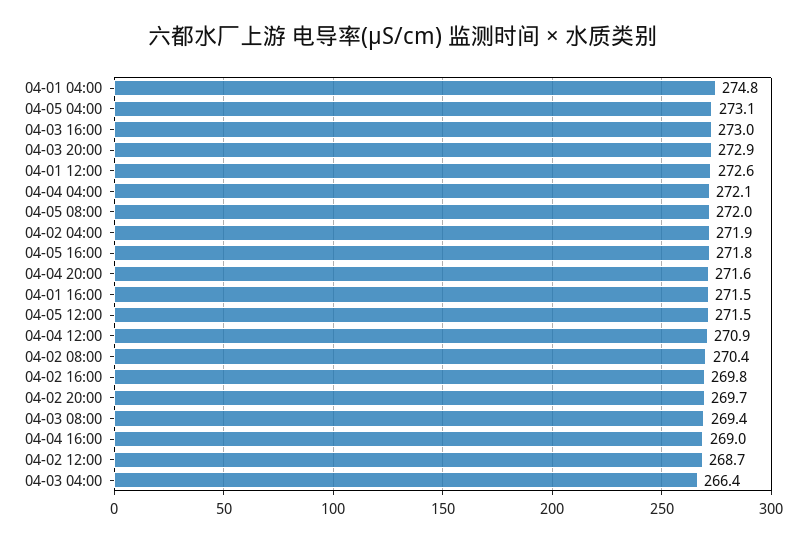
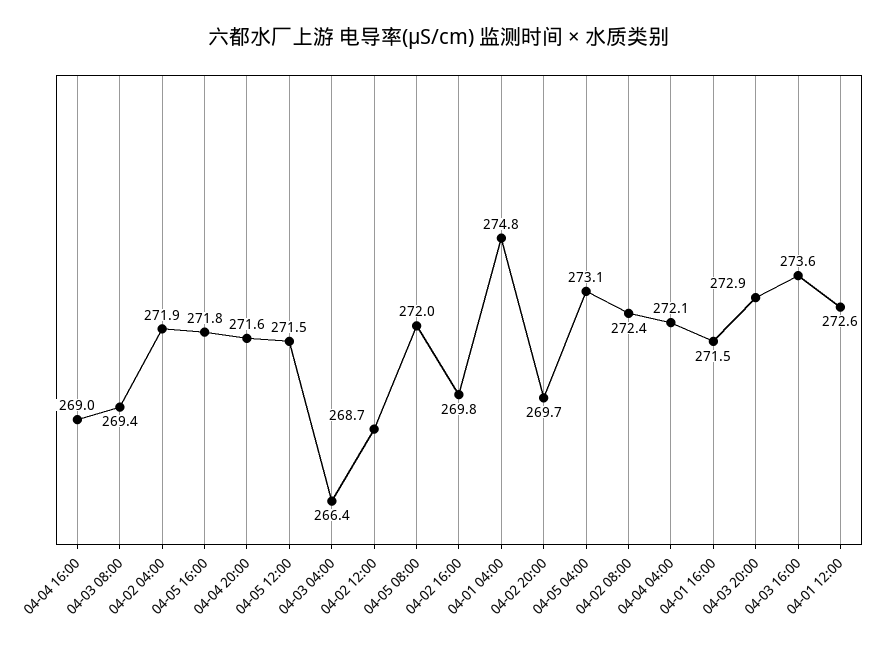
  {
    "04-01 04:00": 274.8,
    "04-05 04:00": 273.1,
-   "04-03 16:00": 273,
+   "04-03 16:00": 273.6,
    "04-03 20:00": 272.9,
    "04-01 12:00": 272.6,
    "04-04 04:00": 272.1,
    "04-05 08:00": 272,
    "04-02 04:00": 271.9,
    "04-05 16:00": 271.8,
    "04-04 20:00": 271.6,
    "04-01 16:00": 271.5,
    "04-05 12:00": 271.5,
-   "04-04 12:00": 270.9,
-   "04-02 08:00": 270.4,
+   "04-02 08:00": 272.4,
    "04-02 16:00": 269.8,
    "04-02 20:00": 269.7,
    "04-03 08:00": 269.4,
    "04-04 16:00": 269,
    "04-02 12:00": 268.7,
    "04-03 04:00": 266.4
  }

